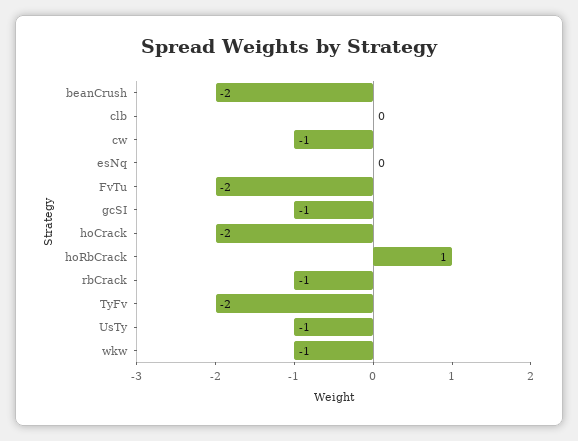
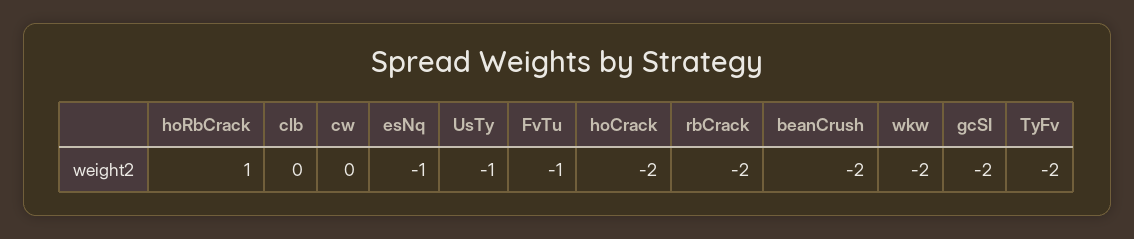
  {
    "beanCrush": -2,
    "clb": 0,
-   "cw": -1,
+   "cw": 0,
-   "esNq": 0,
+   "esNq": -1,
-   "FvTu": -2,
+   "FvTu": -1,
-   "gcSI": -1,
+   "gcSI": -2,
    "hoCrack": -2,
    "hoRbCrack": 1,
-   "rbCrack": -1,
+   "rbCrack": -2,
    "TyFv": -2,
    "UsTy": -1,
-   "wkw": -1
+   "wkw": -2
  }

